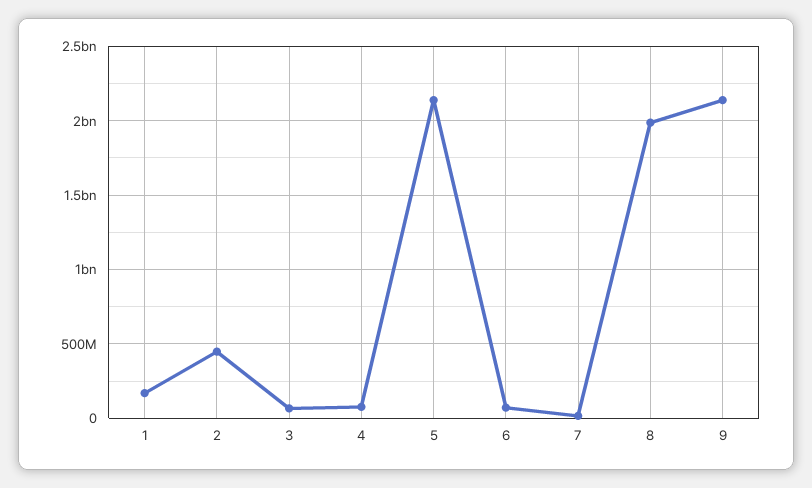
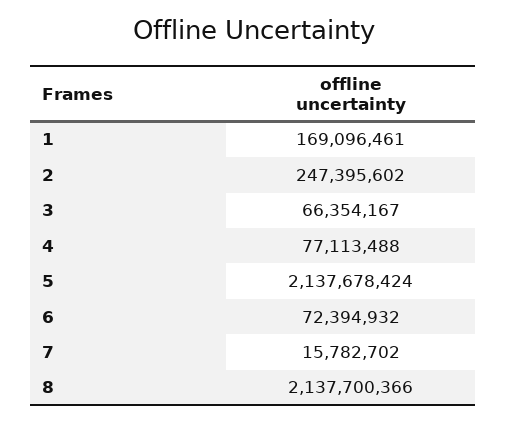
  {
    "1": 169096461,
-   "2": 450000000,
+   "2": 247395602,
    "3": 66354167,
    "4": 77113488,
    "5": 2137678424,
    "6": 72394932,
    "7": 15782702,
-   "8": 2000000000,
+   "8": 2137700366
-   "9": 2150000000
  }

